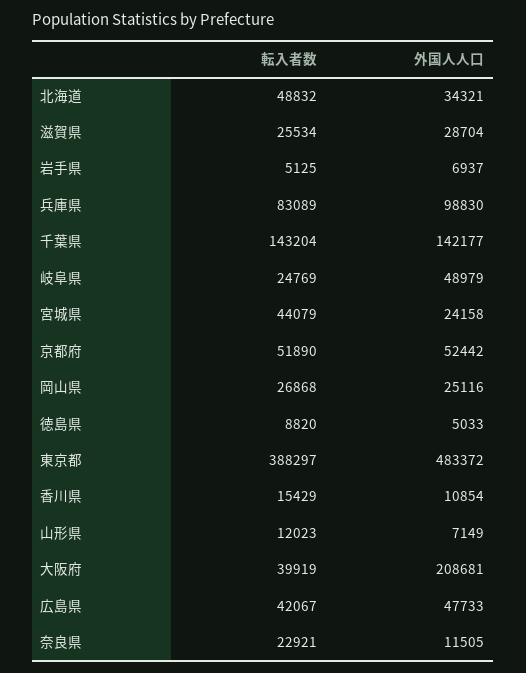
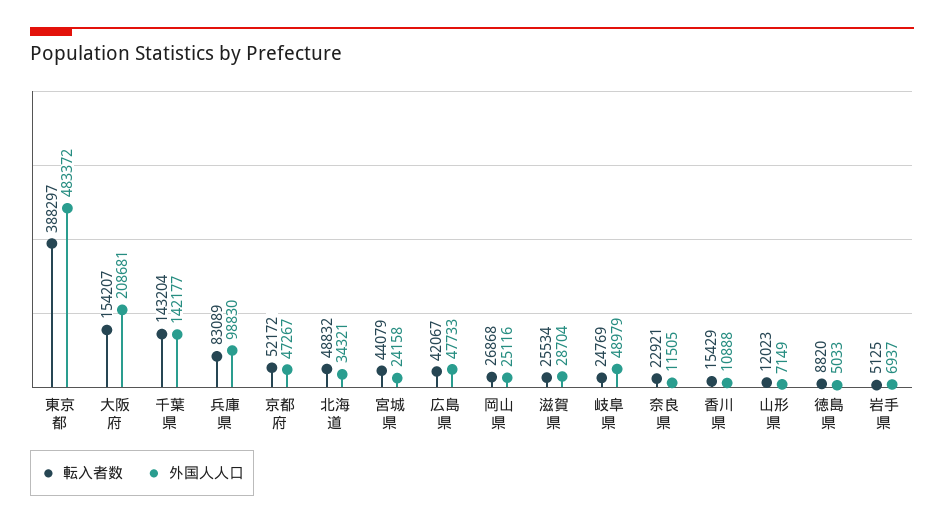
  {
    "転入者数": {
      "北海道": 48832,
      "滋賀県": 25534,
      "岩手県": 5125,
      "兵庫県": 83089,
      "千葉県": 143204,
      "岐阜県": 24769,
      "宮城県": 44079,
-     "京都府": 51890,
+     "京都府": 52172,
      "岡山県": 26868,
      "徳島県": 8820,
      "東京都": 388297,
      "香川県": 15429,
      "山形県": 12023,
-     "大阪府": 39919,
+     "大阪府": 154207,
      "広島県": 42067,
      "奈良県": 22921
    },
    "外国人人口": {
      "北海道": 34321,
      "滋賀県": 28704,
      "岩手県": 6937,
      "兵庫県": 98830,
      "千葉県": 142177,
      "岐阜県": 48979,
      "宮城県": 24158,
-     "京都府": 52442,
+     "京都府": 47267,
      "岡山県": 25116,
      "徳島県": 5033,
      "東京都": 483372,
-     "香川県": 10854,
+     "香川県": 10888,
      "山形県": 7149,
      "大阪府": 208681,
      "広島県": 47733,
      "奈良県": 11505
    }
  }

